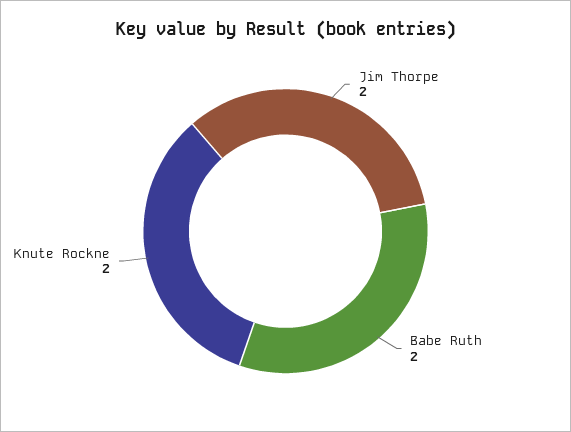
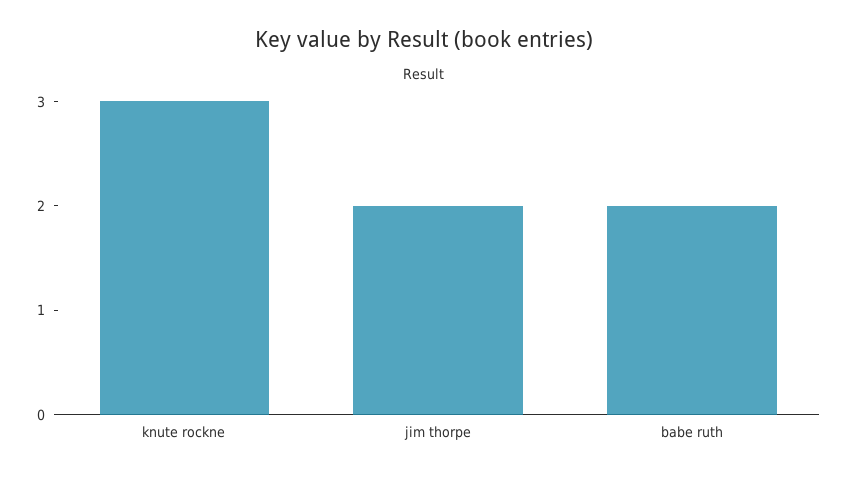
  {
    "Jim Thorpe": 2,
    "Babe Ruth": 2,
-   "Knute Rockne": 2
+   "Knute Rockne": 3
  }

